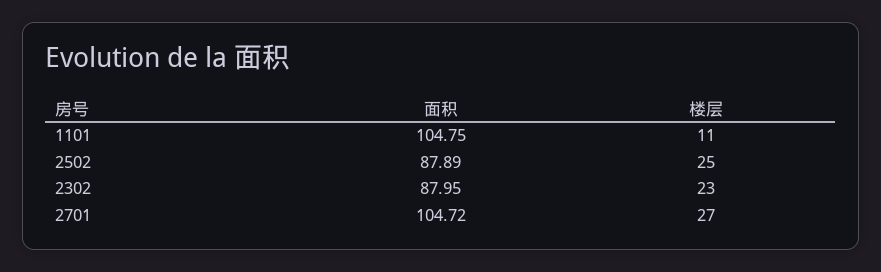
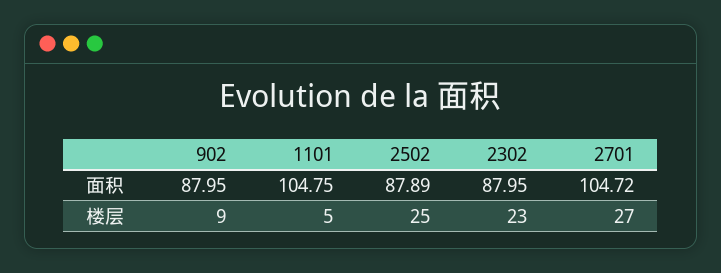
  {
    "面积": {
      "1101": 104.75,
      "2502": 87.89,
      "2302": 87.95,
-     "2701": 104.72
+     "2701": 104.72,
+     "902": 87.95
    },
    "楼层": {
-     "1101": 11,
+     "1101": 5,
      "2502": 25,
      "2302": 23,
-     "2701": 27
+     "2701": 27,
+     "902": 9
    }
  }

